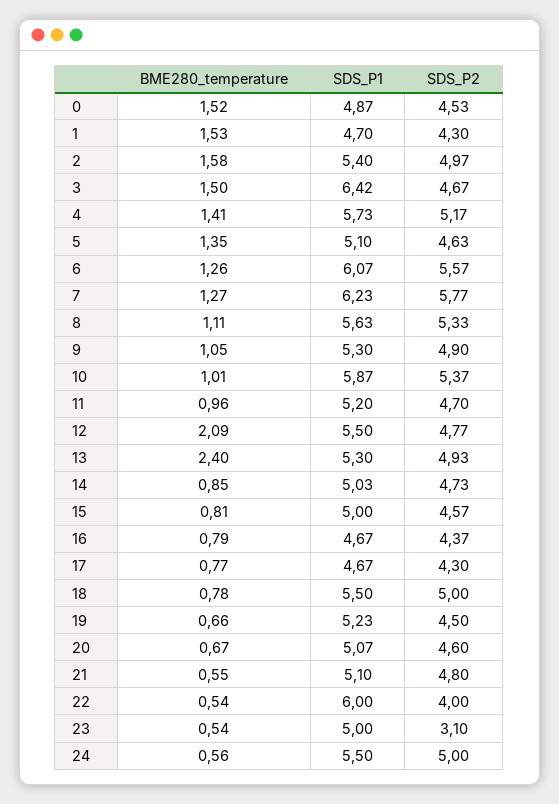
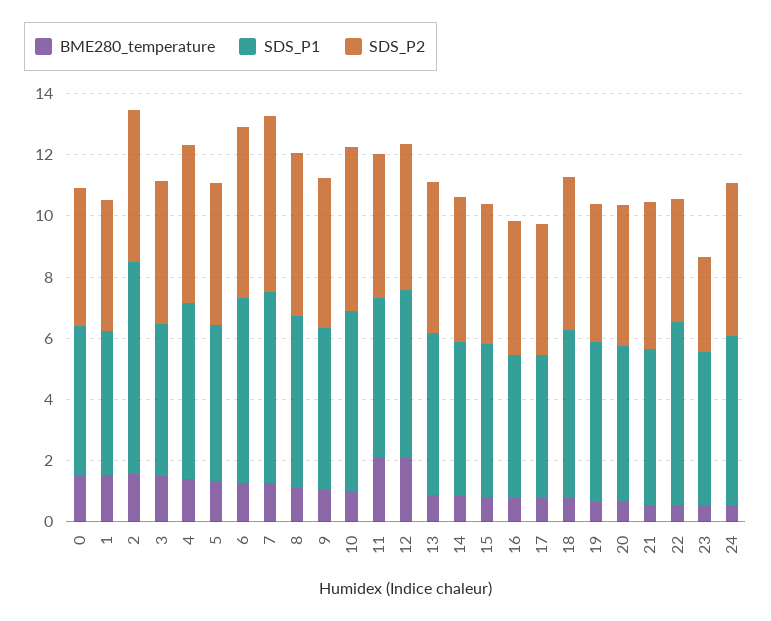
  {
    "BME280_temperature": {
      "0": 1.52,
      "1": 1.53,
      "2": 1.58,
      "3": 1.5,
      "4": 1.41,
      "5": 1.35,
      "6": 1.26,
      "7": 1.27,
      "8": 1.11,
      "9": 1.05,
      "10": 1.01,
-     "11": 0.96,
+     "11": 2,
      "12": 2.09,
-     "13": 2.4,
+     "13": 1,
      "14": 0.85,
      "15": 0.81,
      "16": 0.79,
      "17": 0.77,
      "18": 0.78,
      "19": 0.66,
      "20": 0.67,
      "21": 0.55,
      "22": 0.54,
      "23": 0.54,
      "24": 0.56
    },
    "SDS_P1": {
      "0": 4.87,
      "1": 4.7,
-     "2": 5.4,
+     "2": 7,
-     "3": 6.42,
+     "3": 5,
      "4": 5.73,
      "5": 5.1,
      "6": 6.07,
      "7": 6.23,
      "8": 5.63,
      "9": 5.3,
      "10": 5.87,
      "11": 5.2,
      "12": 5.5,
      "13": 5.3,
      "14": 5.03,
      "15": 5,
      "16": 4.67,
      "17": 4.67,
      "18": 5.5,
      "19": 5.23,
      "20": 5.07,
      "21": 5.1,
      "22": 6,
      "23": 5,
      "24": 5.5
    },
    "SDS_P2": {
      "0": 4.53,
      "1": 4.3,
      "2": 4.97,
      "3": 4.67,
      "4": 5.17,
      "5": 4.63,
      "6": 5.57,
      "7": 5.77,
      "8": 5.33,
      "9": 4.9,
      "10": 5.37,
      "11": 4.7,
      "12": 4.77,
      "13": 4.93,
      "14": 4.73,
      "15": 4.57,
      "16": 4.37,
      "17": 4.3,
      "18": 5,
      "19": 4.5,
      "20": 4.6,
      "21": 4.8,
      "22": 4,
      "23": 3.1,
      "24": 5
    }
  }

